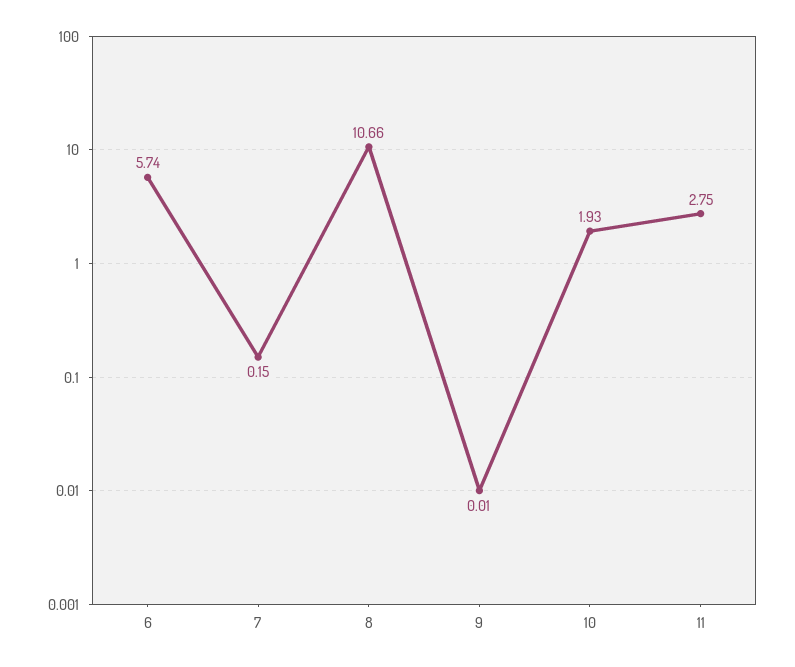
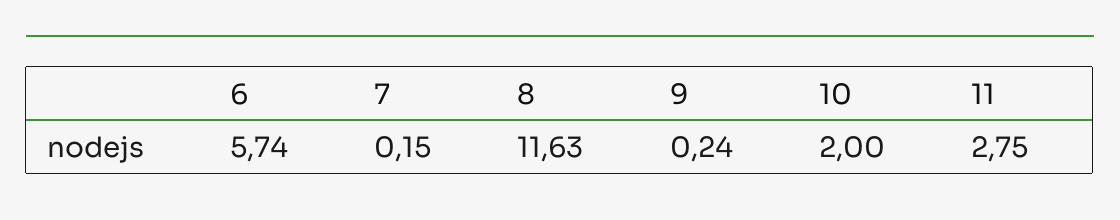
  {
    "6": 5.74,
    "7": 0.15,
-   "8": 10.66,
+   "8": 11.63,
-   "9": 0.01,
+   "9": 0.24,
-   "10": 1.93,
+   "10": 2,
    "11": 2.75
  }

